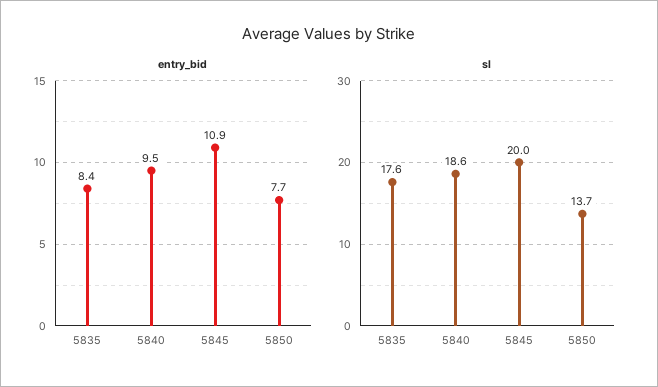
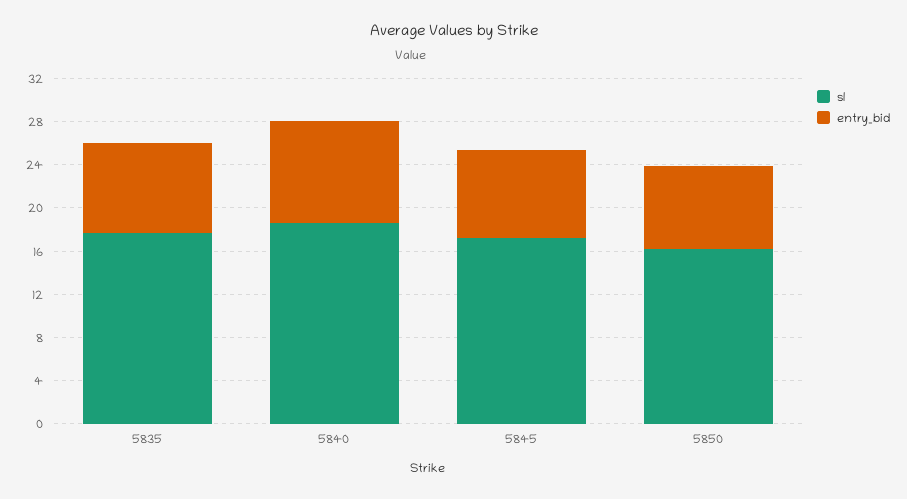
  {
    "entry_bid": {
      "5835": 8.4,
      "5840": 9.5,
-     "5845": 10.9,
+     "5845": 8,
      "5850": 7.7
    },
    "sl": {
      "5835": 17.6,
      "5840": 18.6,
-     "5845": 20,
+     "5845": 17,
-     "5850": 13.7
+     "5850": 16
    }
  }

